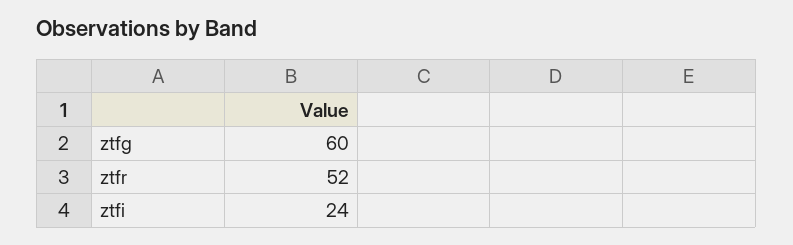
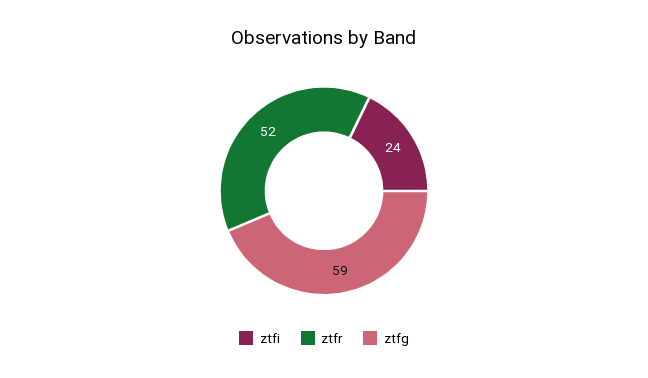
  {
-   "ztfg": 60,
+   "ztfg": 59,
    "ztfr": 52,
    "ztfi": 24
  }

